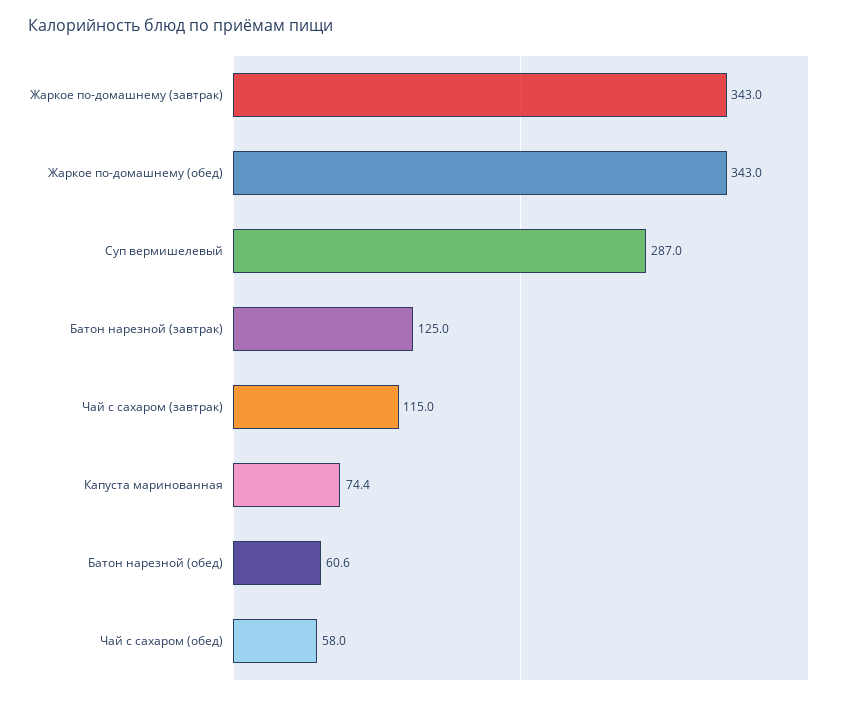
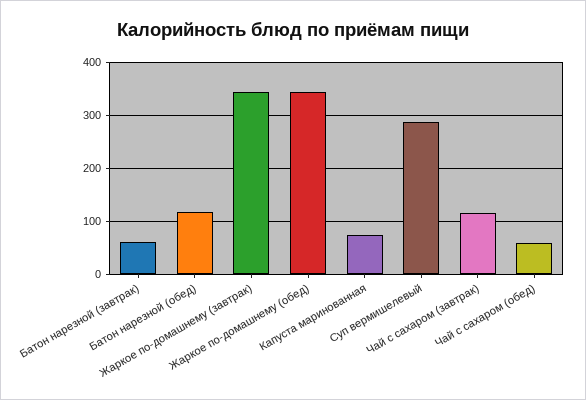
  {
    "Жаркое по-домашнему (завтрак)": 343,
    "Жаркое по-домашнему (обед)": 343,
    "Суп вермишелевый": 287,
-   "Батон нарезной (завтрак)": 125,
+   "Батон нарезной (завтрак)": 60,
    "Чай с сахаром (завтрак)": 115,
    "Капуста маринованная": 74.4,
-   "Батон нарезной (обед)": 60.6,
+   "Батон нарезной (обед)": 120,
    "Чай с сахаром (обед)": 58
  }

